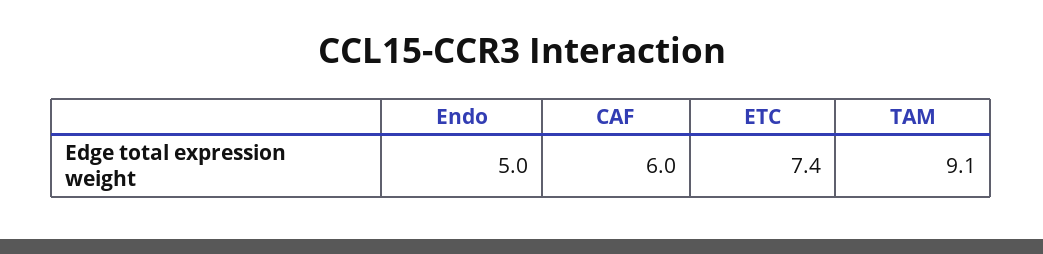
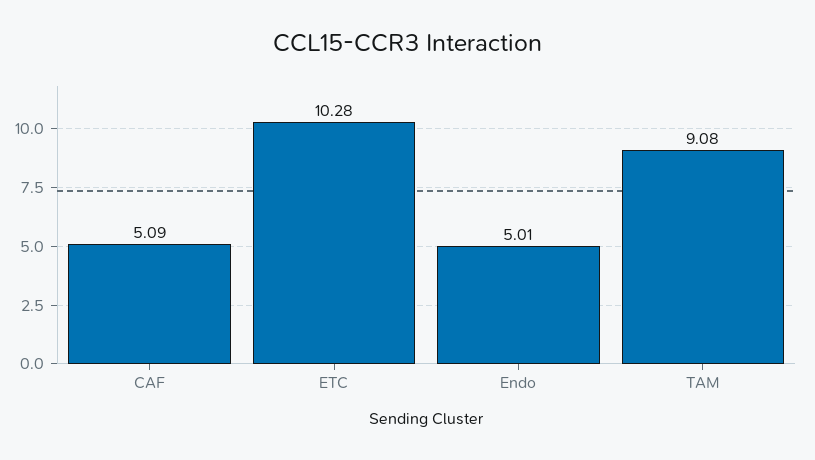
  {
    "Endo": 5.01,
-   "CAF": 6,
+   "CAF": 5.09,
-   "ETC": 7.4,
+   "ETC": 10.28,
    "TAM": 9.08
  }

